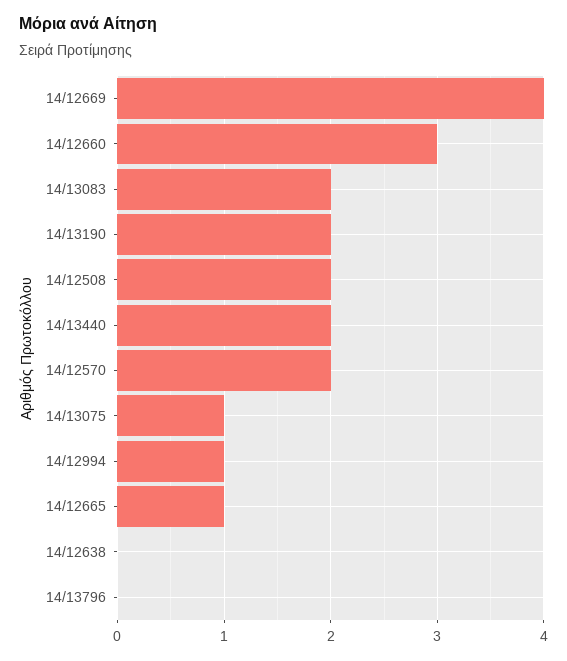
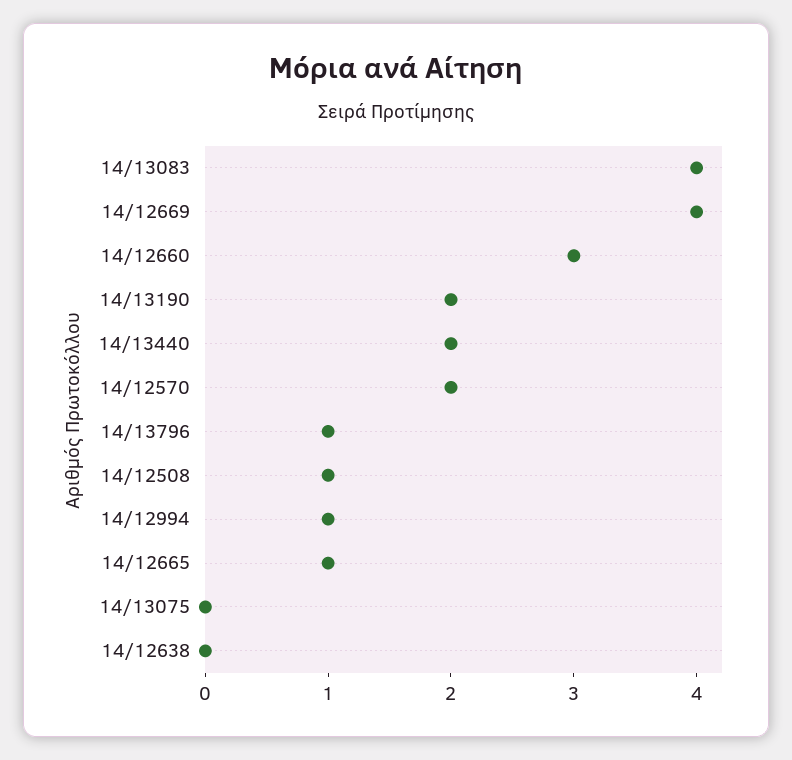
  {
    "14/12669": 4,
    "14/12660": 3,
-   "14/13083": 2,
+   "14/13083": 4,
    "14/13190": 2,
-   "14/12508": 2,
+   "14/12508": 1,
    "14/13440": 2,
    "14/12570": 2,
-   "14/13075": 1,
+   "14/13075": 0,
    "14/12994": 1,
    "14/12665": 1,
    "14/12638": 0,
-   "14/13796": 0
+   "14/13796": 1
  }

